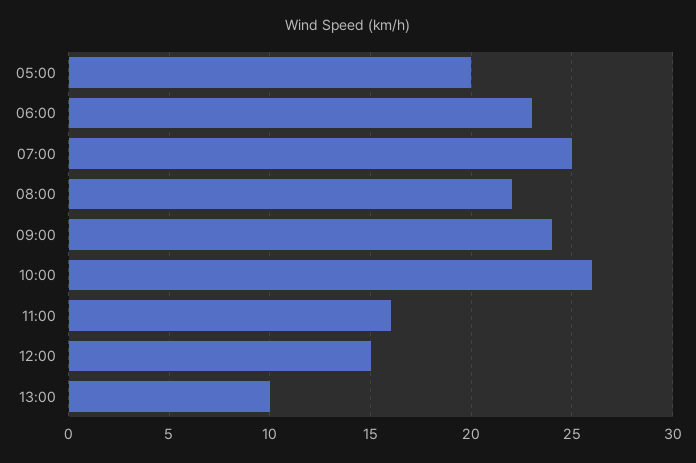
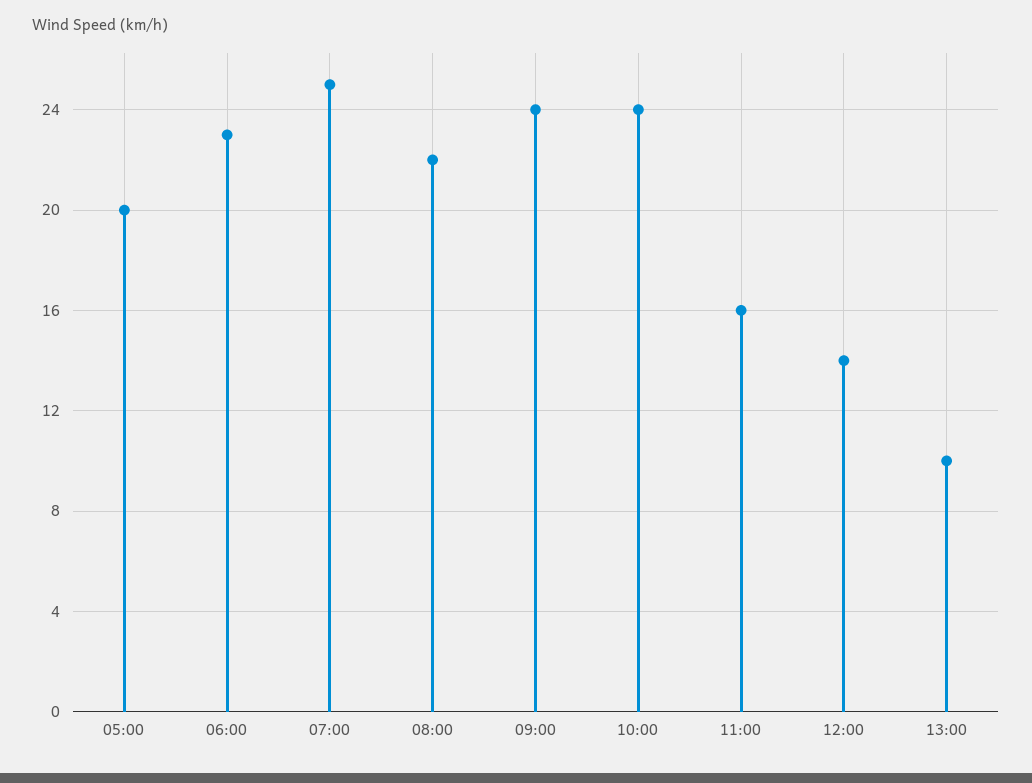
  {
    "05:00": 20,
    "06:00": 23,
    "07:00": 25,
    "08:00": 22,
    "09:00": 24,
-   "10:00": 26,
+   "10:00": 24,
    "11:00": 16,
-   "12:00": 15,
+   "12:00": 14,
    "13:00": 10
  }

